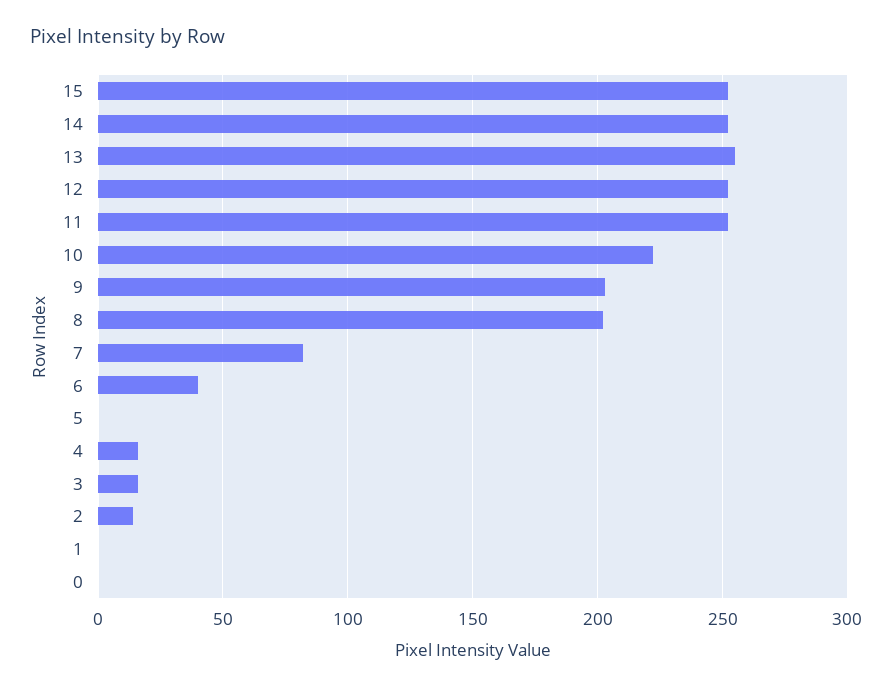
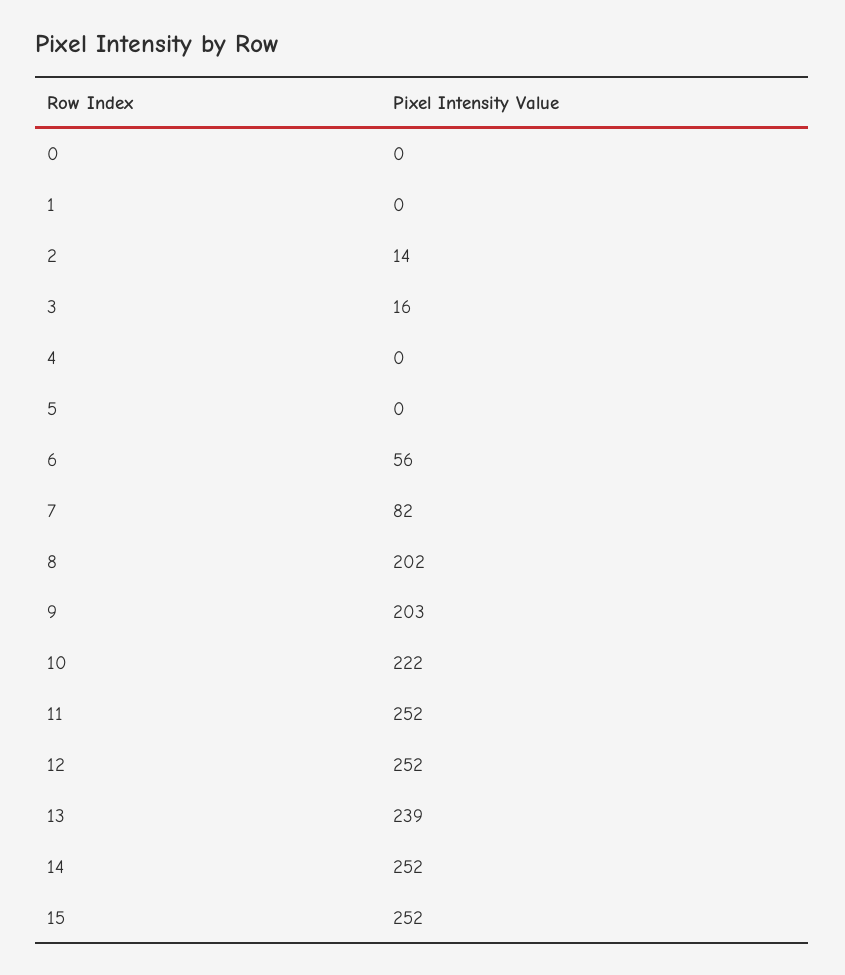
  {
    "15": 252,
    "14": 252,
-   "13": 255,
+   "13": 239,
    "12": 252,
    "11": 252,
    "10": 222,
    "9": 203,
    "8": 202,
    "7": 82,
-   "6": 40,
+   "6": 56,
    "5": 0,
-   "4": 15,
+   "4": 0,
    "3": 16,
    "2": 14,
    "1": 0,
    "0": 0
  }

